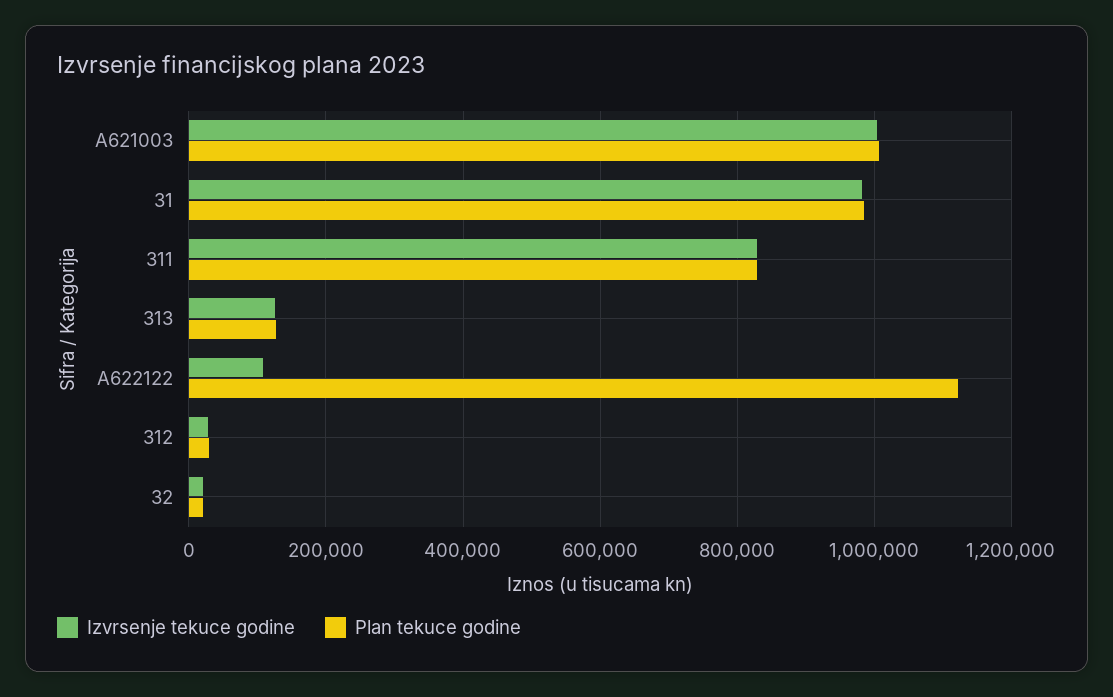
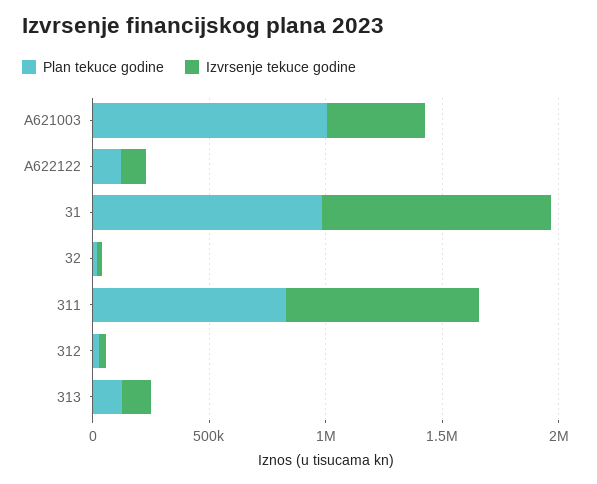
  {
    "Izvrsenje tekuce godine": {
-     "A621003": 1000000,
+     "A621003": 400000,
      "31": 980000,
      "311": 820000,
      "313": 120000,
      "A622122": 100000,
      "312": 20000,
      "32": 20000
    },
    "Plan tekuce godine": {
      "A621003": 1000000,
      "31": 980000,
      "311": 820000,
      "313": 120000,
-     "A622122": 1120000,
+     "A622122": 100000,
      "312": 20000,
      "32": 20000
    }
  }

